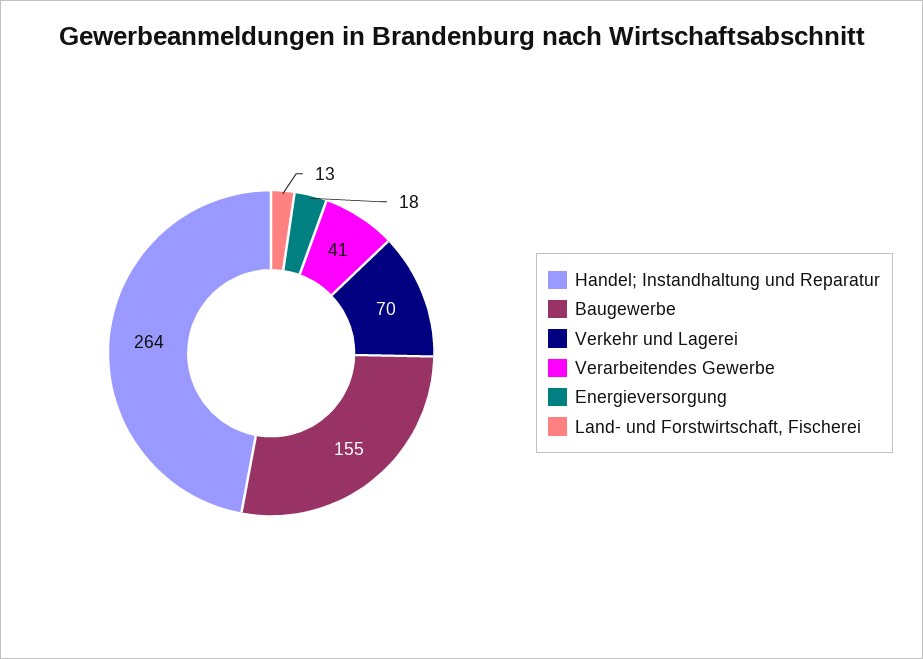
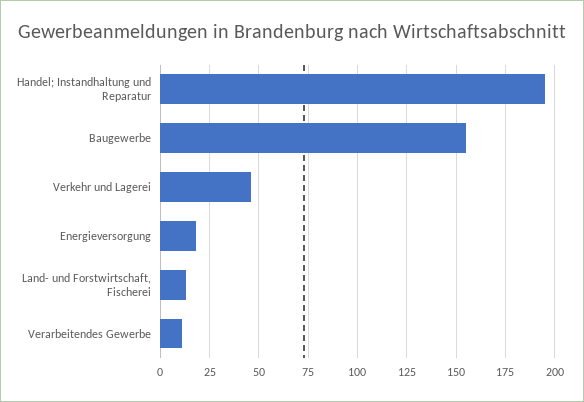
  {
-   "Handel; Instandhaltung und Reparatur": 264,
+   "Handel; Instandhaltung und Reparatur": 195,
    "Baugewerbe": 155,
-   "Verkehr und Lagerei": 70,
+   "Verkehr und Lagerei": 45,
-   "Verarbeitendes Gewerbe": 41,
+   "Verarbeitendes Gewerbe": 10,
    "Energieversorgung": 18,
    "Land- und Forstwirtschaft, Fischerei": 13
  }

